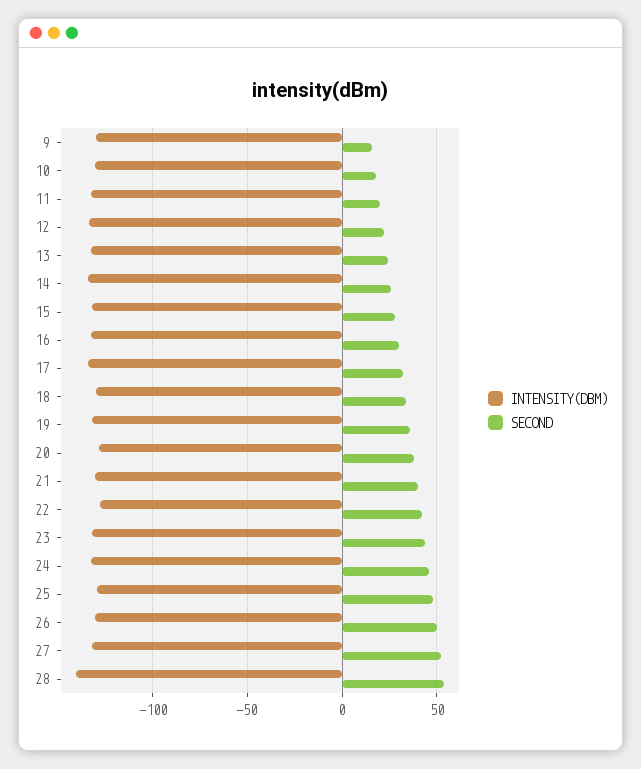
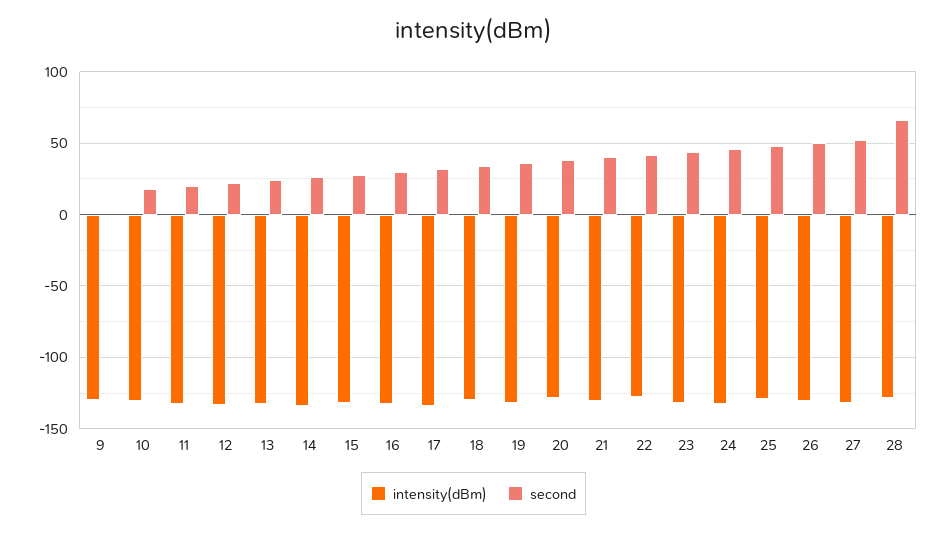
  {
    "INTENSITY(DBM)": {
      "9": -130,
      "10": -130,
      "11": -135,
      "12": -135,
      "13": -130,
      "14": -135,
      "15": -130,
      "16": -135,
      "17": -135,
      "18": -130,
      "19": -130,
      "20": -130,
      "21": -130,
      "22": -130,
      "23": -130,
      "24": -130,
      "25": -130,
      "26": -130,
      "27": -130,
-     "28": -140
+     "28": -130
    },
    "SECOND": {
-     "9": 15,
+     "9": 0,
      "10": 20,
      "11": 20,
      "12": 20,
      "13": 25,
      "14": 25,
      "15": 30,
      "16": 30,
      "17": 30,
      "18": 35,
      "19": 35,
      "20": 40,
      "21": 40,
      "22": 40,
      "23": 45,
      "24": 45,
      "25": 50,
      "26": 50,
      "27": 50,
-     "28": 55
+     "28": 65
    }
  }

